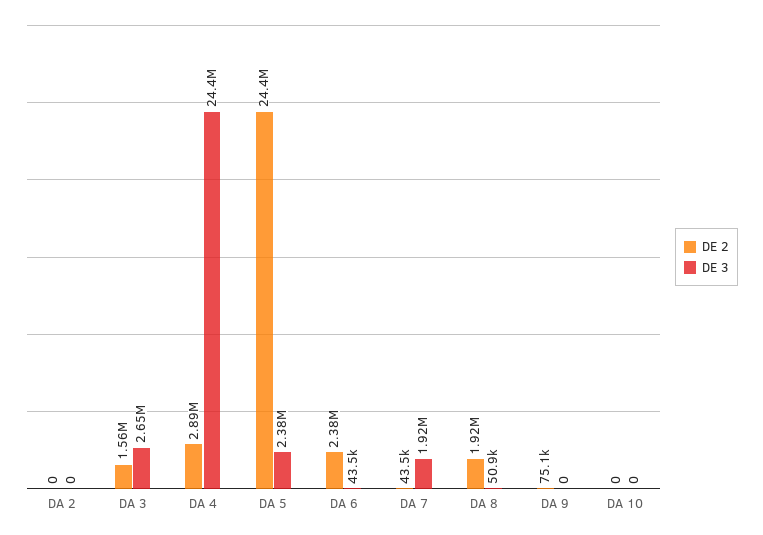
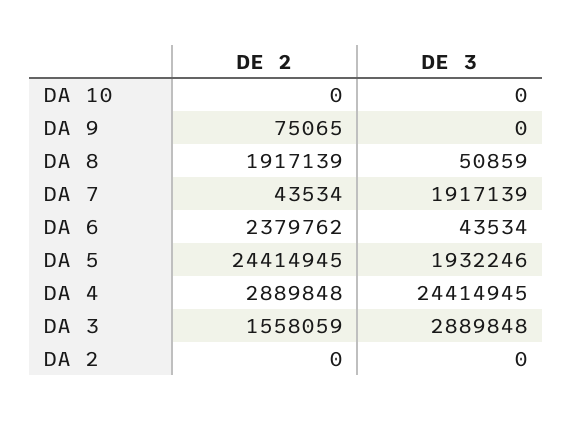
  {
    "DE 2": {
      "DA 2": 0,
      "DA 3": 1558059,
      "DA 4": 2889848,
      "DA 5": 24414945,
      "DA 6": 2379762,
      "DA 7": 43534,
      "DA 8": 1917139,
      "DA 9": 75065,
      "DA 10": 0
    },
    "DE 3": {
      "DA 2": 0,
-     "DA 3": 2650000,
+     "DA 3": 2889848,
      "DA 4": 24414945,
-     "DA 5": 2380000,
+     "DA 5": 1932246,
      "DA 6": 43534,
      "DA 7": 1917139,
      "DA 8": 50859,
      "DA 9": 0,
      "DA 10": 0
    }
  }

